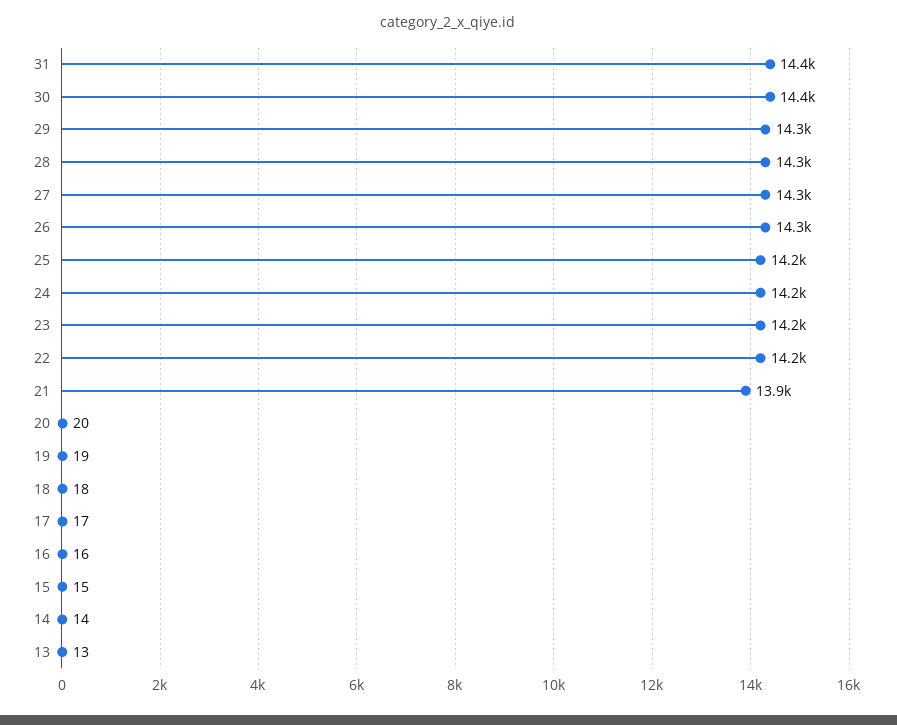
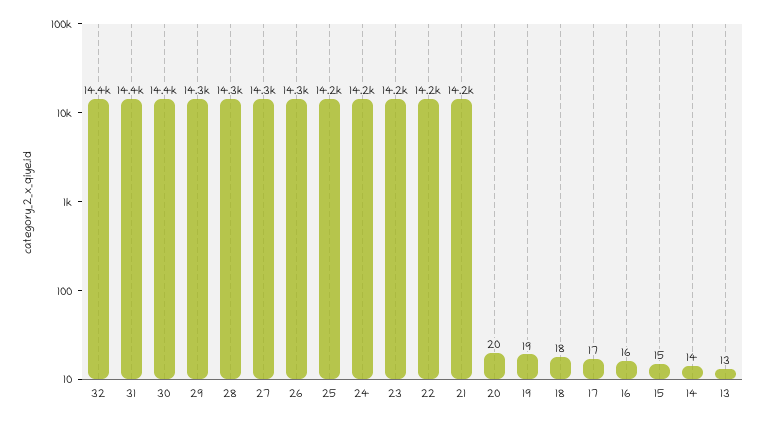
  {
    "31": 14400,
    "30": 14400,
    "29": 14300,
    "28": 14300,
    "27": 14300,
    "26": 14300,
    "25": 14200,
    "24": 14200,
    "23": 14200,
    "22": 14200,
-   "21": 13900,
+   "21": 14200,
    "20": 20,
    "19": 19,
    "18": 18,
    "17": 17,
    "16": 16,
    "15": 15,
    "14": 14,
-   "13": 13
+   "13": 13,
+   "32": 14400
  }

